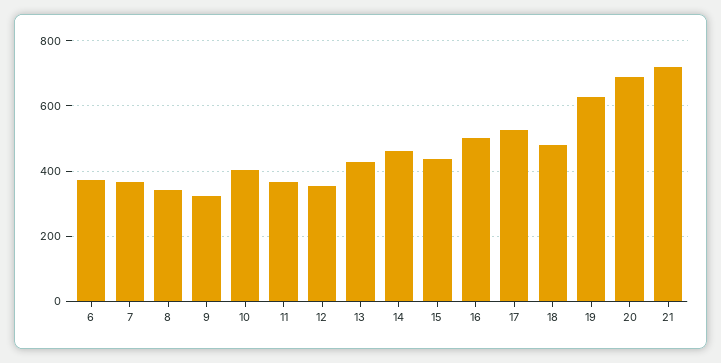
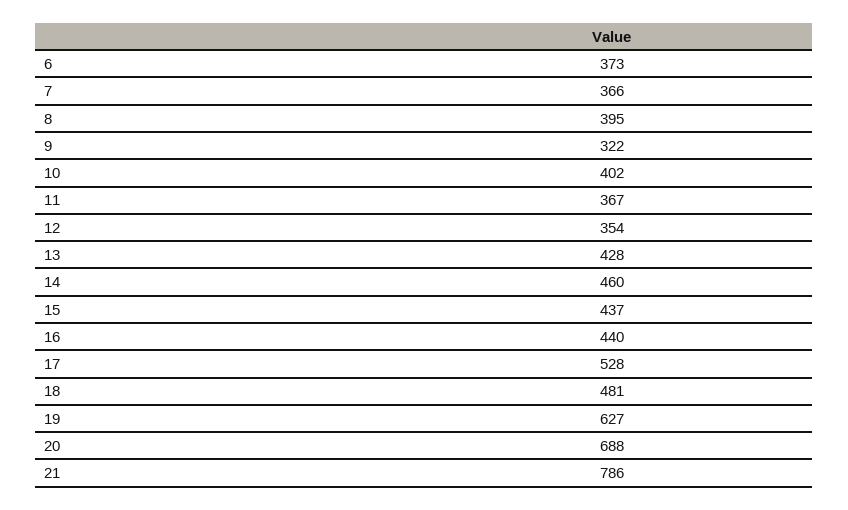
  {
    "6": 373,
    "7": 366,
-   "8": 340,
+   "8": 395,
    "9": 322,
    "10": 402,
    "11": 367,
    "12": 354,
    "13": 428,
    "14": 460,
    "15": 437,
-   "16": 500,
+   "16": 440,
    "17": 528,
    "18": 481,
    "19": 627,
    "20": 688,
-   "21": 720
+   "21": 786
  }

